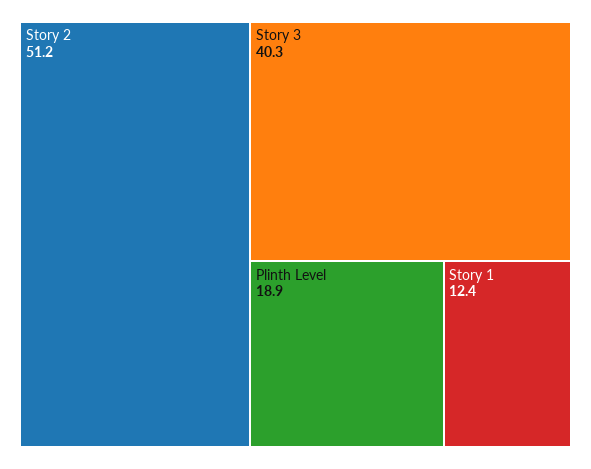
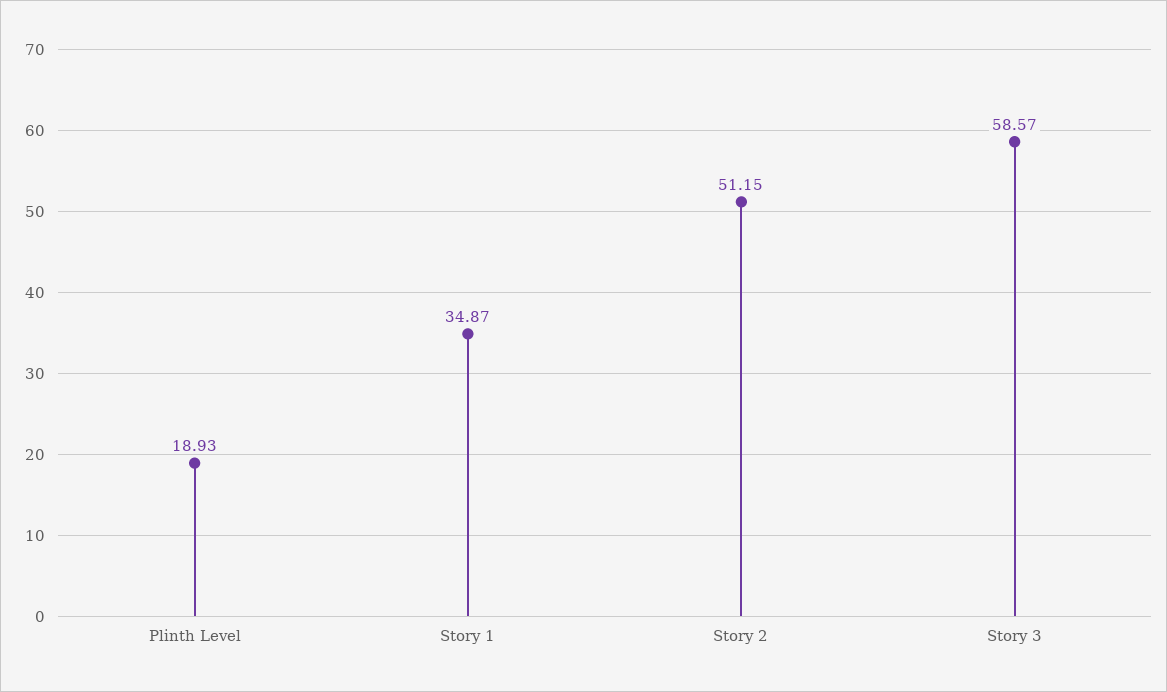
  {
    "Story 2": 51.15,
-   "Story 3": 40.3,
+   "Story 3": 58.57,
    "Plinth Level": 18.93,
-   "Story 1": 12.4
+   "Story 1": 34.87
  }

